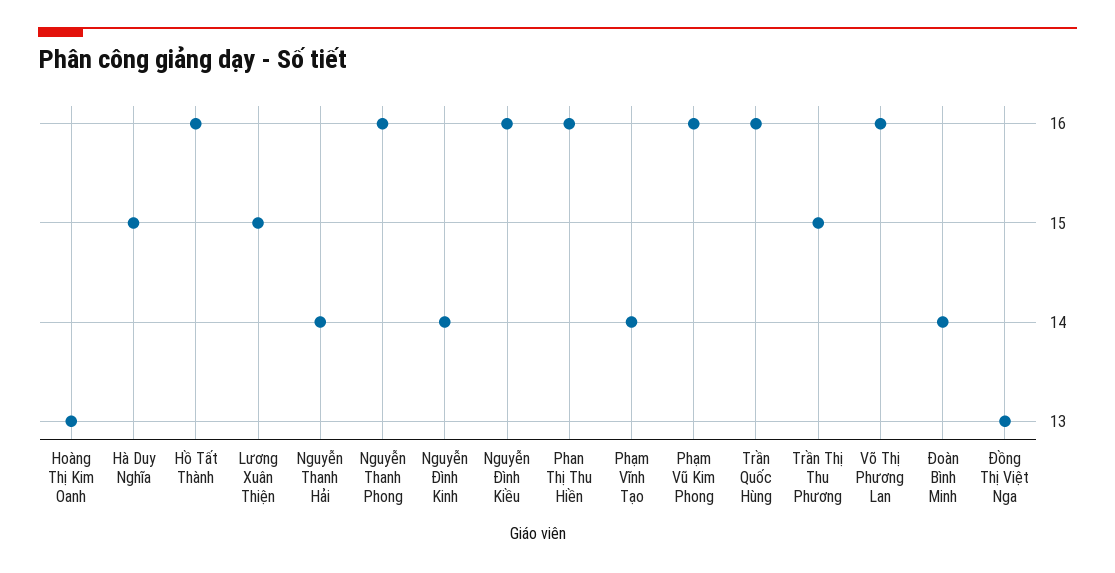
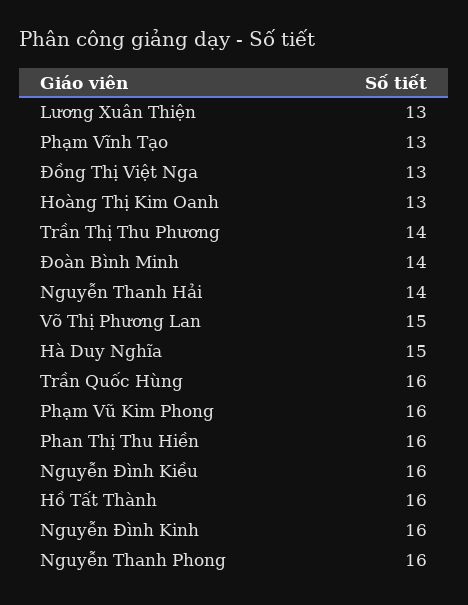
  {
    "Hoàng Thị Kim Oanh": 13,
    "Hà Duy Nghĩa": 15,
    "Hồ Tất Thành": 16,
-   "Lương Xuân Thiện": 15,
+   "Lương Xuân Thiện": 13,
    "Nguyễn Thanh Hải": 14,
    "Nguyễn Thanh Phong": 16,
-   "Nguyễn Đình Kinh": 14,
+   "Nguyễn Đình Kinh": 16,
    "Nguyễn Đình Kiều": 16,
    "Phan Thị Thu Hiền": 16,
-   "Phạm Vĩnh Tạo": 14,
+   "Phạm Vĩnh Tạo": 13,
    "Phạm Vũ Kim Phong": 16,
    "Trần Quốc Hùng": 16,
-   "Trần Thị Thu Phương": 15,
+   "Trần Thị Thu Phương": 14,
-   "Võ Thị Phương Lan": 16,
+   "Võ Thị Phương Lan": 15,
    "Đoàn Bình Minh": 14,
    "Đồng Thị Việt Nga": 13
  }

